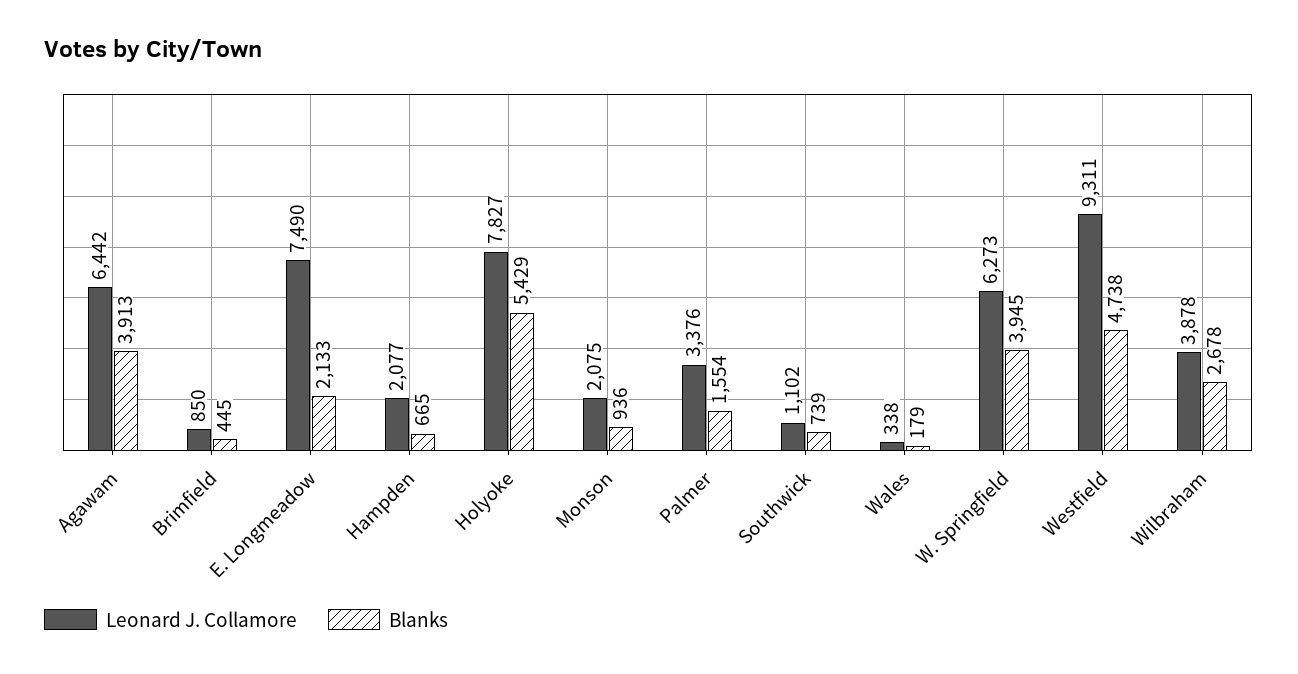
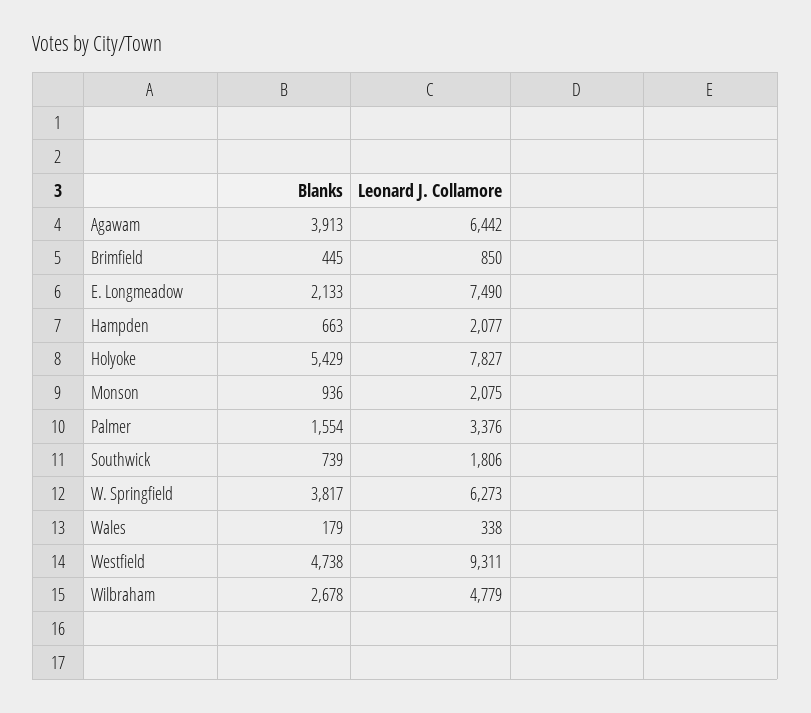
  {
    "Leonard J. Collamore": {
      "Agawam": 6442,
      "Brimfield": 850,
      "E. Longmeadow": 7490,
      "Hampden": 2077,
      "Holyoke": 7827,
      "Monson": 2075,
      "Palmer": 3376,
-     "Southwick": 1102,
+     "Southwick": 1806,
      "Wales": 338,
      "W. Springfield": 6273,
      "Westfield": 9311,
-     "Wilbraham": 3878
+     "Wilbraham": 4779
    },
    "Blanks": {
      "Agawam": 3913,
      "Brimfield": 445,
      "E. Longmeadow": 2133,
-     "Hampden": 665,
+     "Hampden": 663,
      "Holyoke": 5429,
      "Monson": 936,
      "Palmer": 1554,
      "Southwick": 739,
      "Wales": 179,
-     "W. Springfield": 3945,
+     "W. Springfield": 3817,
      "Westfield": 4738,
      "Wilbraham": 2678
    }
  }

